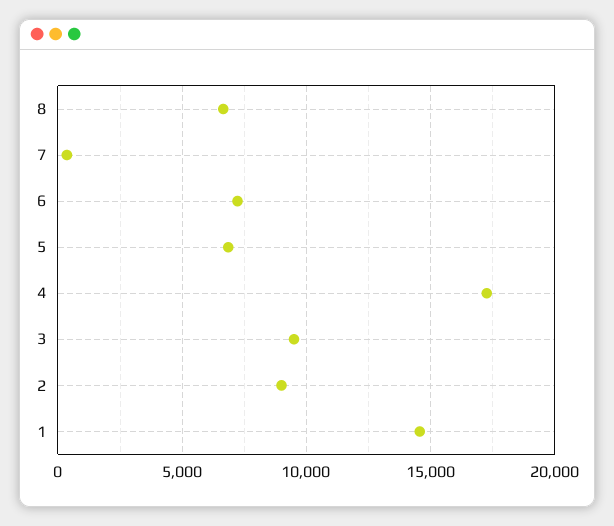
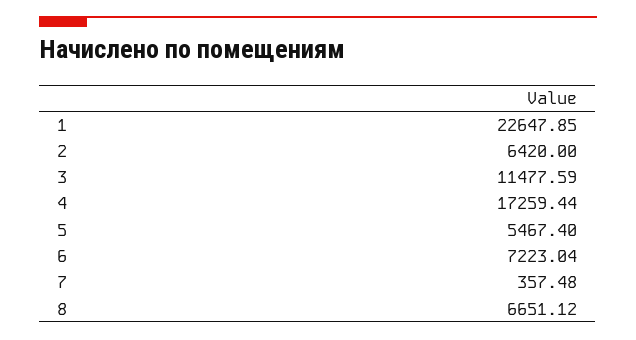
  {
    "8": 6651.12,
    "7": 357.48,
    "6": 7223.04,
-   "5": 7000,
+   "5": 5467.4,
    "4": 17259.44,
-   "3": 9500,
+   "3": 11477.59,
-   "2": 9000,
+   "2": 6420,
-   "1": 14500
+   "1": 22647.85
  }

